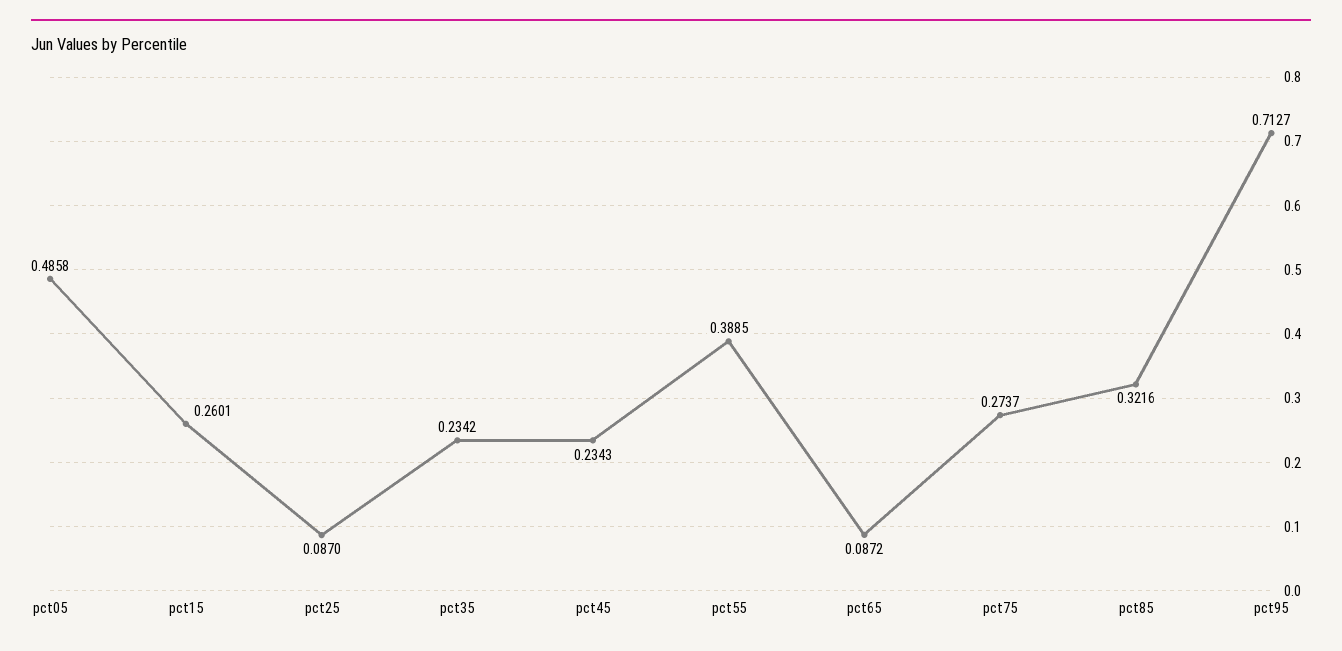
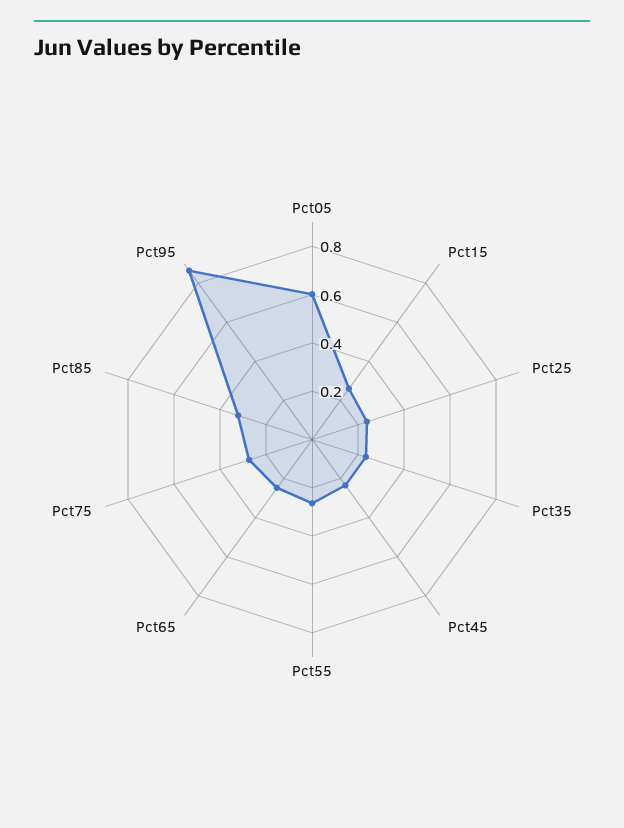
  {
-   "pct05": 0.4858,
+   "pct05": 0.6,
    "pct15": 0.2601,
-   "pct25": 0.087,
+   "pct25": 0.25,
    "pct35": 0.2342,
    "pct45": 0.2343,
-   "pct55": 0.3885,
+   "pct55": 0.25,
-   "pct65": 0.0872,
+   "pct65": 0.25,
    "pct75": 0.2737,
    "pct85": 0.3216,
-   "pct95": 0.7127
+   "pct95": 0.85
  }

